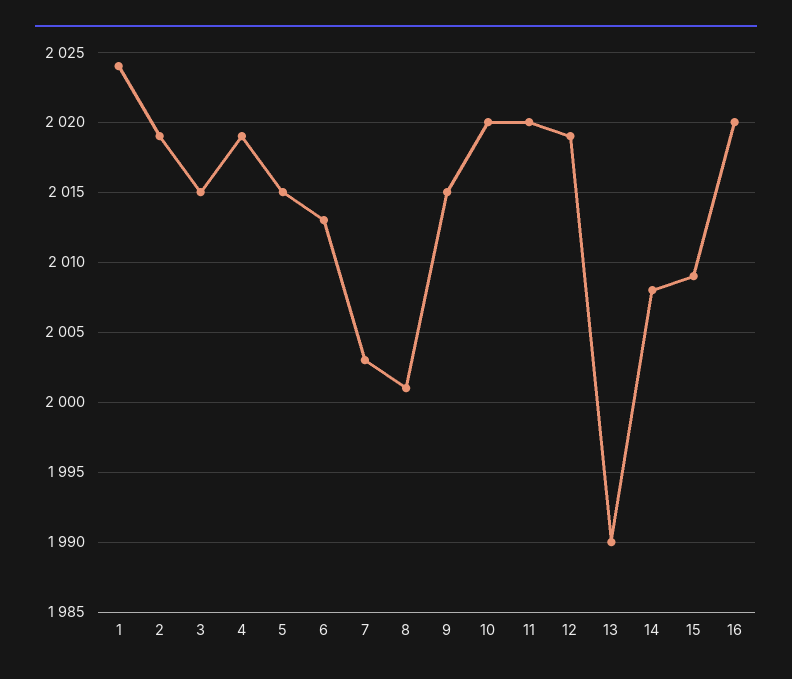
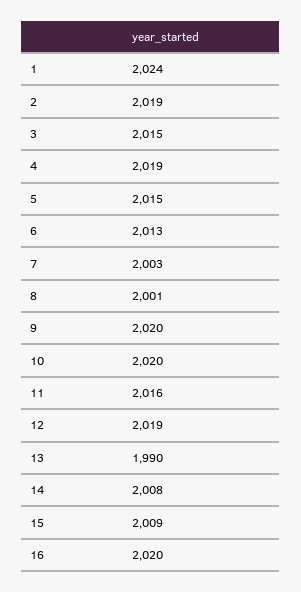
  {
    "1": 2024,
    "2": 2019,
    "3": 2015,
    "4": 2019,
    "5": 2015,
    "6": 2013,
    "7": 2003,
    "8": 2001,
-   "9": 2015,
+   "9": 2020,
    "10": 2020,
-   "11": 2020,
+   "11": 2016,
    "12": 2019,
    "13": 1990,
    "14": 2008,
    "15": 2009,
    "16": 2020
  }

